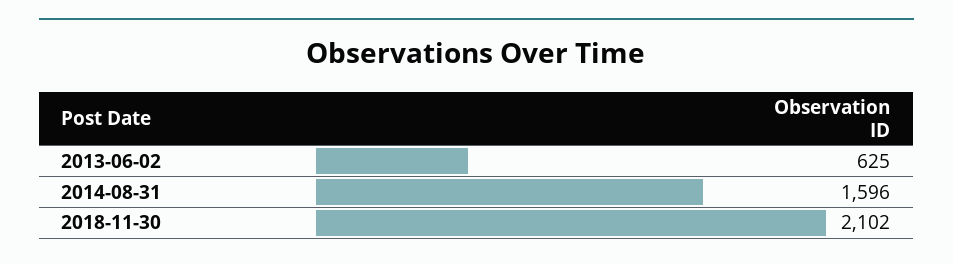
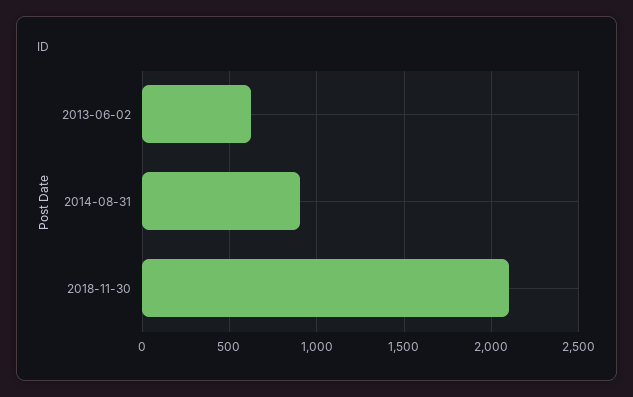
  {
    "2013-06-02": 625,
-   "2014-08-31": 1596,
+   "2014-08-31": 900,
    "2018-11-30": 2102
  }

